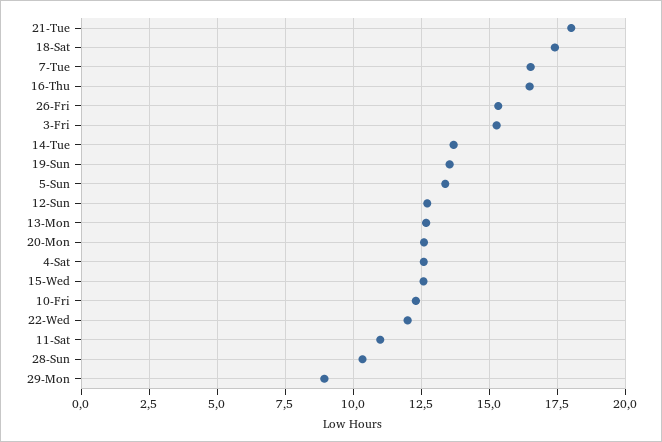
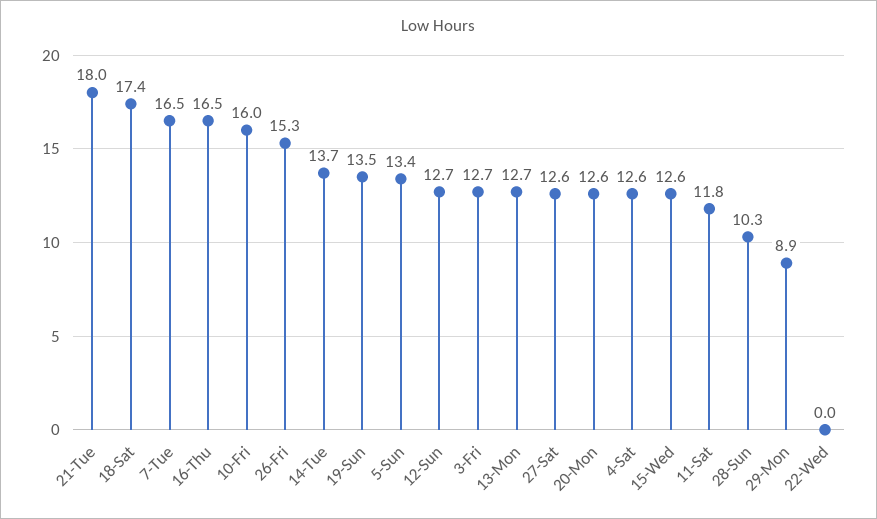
  {
    "21-Tue": 18,
    "18-Sat": 17.4,
    "7-Tue": 16.5,
    "16-Thu": 16.5,
    "26-Fri": 15.3,
-   "3-Fri": 15.25,
+   "3-Fri": 12.7,
    "14-Tue": 13.7,
    "19-Sun": 13.5,
    "5-Sun": 13.4,
    "12-Sun": 12.7,
    "13-Mon": 12.7,
    "20-Mon": 12.6,
    "4-Sat": 12.6,
    "15-Wed": 12.6,
-   "10-Fri": 12.25,
+   "10-Fri": 16,
-   "22-Wed": 12,
+   "22-Wed": 0,
-   "11-Sat": 11,
+   "11-Sat": 11.8,
    "28-Sun": 10.3,
-   "29-Mon": 8.9
+   "29-Mon": 8.9,
+   "27-Sat": 12.6
  }

